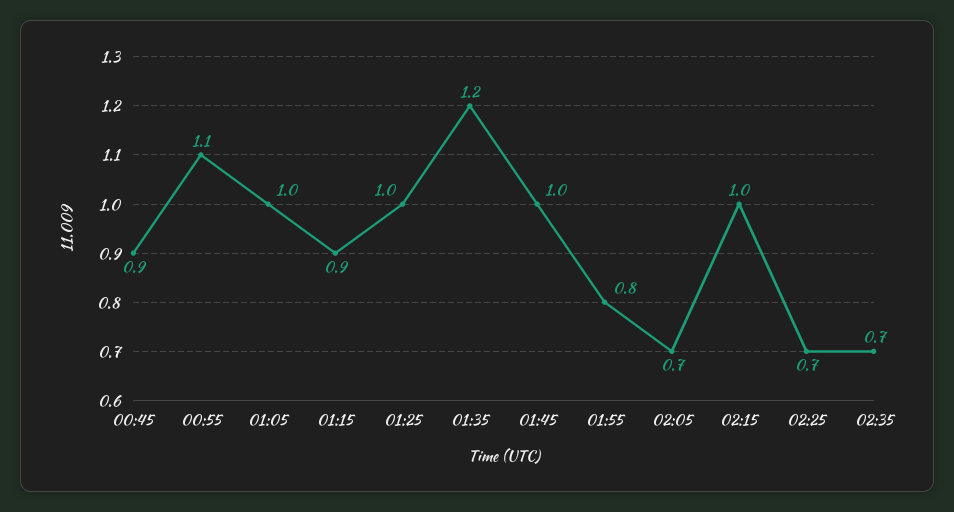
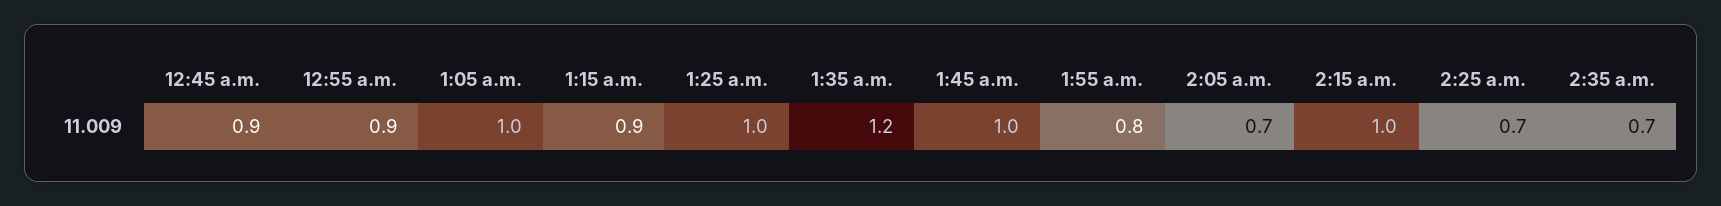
  {
    "00:45": 0.9,
-   "00:55": 1.1,
+   "00:55": 0.9,
    "01:05": 1,
    "01:15": 0.9,
    "01:25": 1,
    "01:35": 1.2,
    "01:45": 1,
    "01:55": 0.8,
    "02:05": 0.7,
    "02:15": 1,
    "02:25": 0.7,
    "02:35": 0.7
  }

